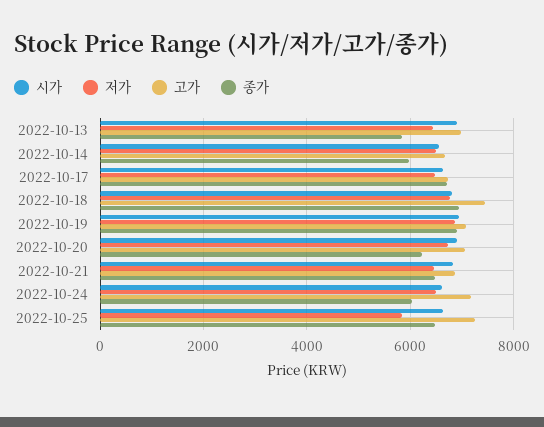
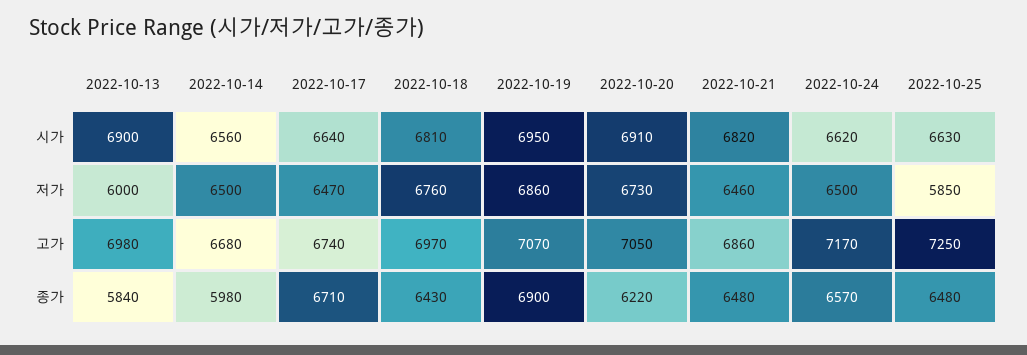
  {
    "시가": {
      "2022-10-13": 6900,
      "2022-10-14": 6560,
      "2022-10-17": 6640,
      "2022-10-18": 6810,
      "2022-10-19": 6950,
      "2022-10-20": 6910,
      "2022-10-21": 6820,
      "2022-10-24": 6620,
      "2022-10-25": 6630
    },
    "저가": {
-     "2022-10-13": 6400,
+     "2022-10-13": 6000,
      "2022-10-14": 6500,
      "2022-10-17": 6470,
      "2022-10-18": 6760,
      "2022-10-19": 6860,
      "2022-10-20": 6730,
      "2022-10-21": 6460,
      "2022-10-24": 6500,
      "2022-10-25": 5850
    },
    "고가": {
      "2022-10-13": 6980,
      "2022-10-14": 6680,
      "2022-10-17": 6740,
-     "2022-10-18": 7400,
+     "2022-10-18": 6970,
      "2022-10-19": 7070,
      "2022-10-20": 7050,
      "2022-10-21": 6860,
      "2022-10-24": 7170,
      "2022-10-25": 7250
    },
    "종가": {
      "2022-10-13": 5840,
      "2022-10-14": 5980,
      "2022-10-17": 6710,
-     "2022-10-18": 7000,
+     "2022-10-18": 6430,
      "2022-10-19": 6900,
      "2022-10-20": 6220,
      "2022-10-21": 6480,
-     "2022-10-24": 6000,
+     "2022-10-24": 6570,
      "2022-10-25": 6480
    }
  }

